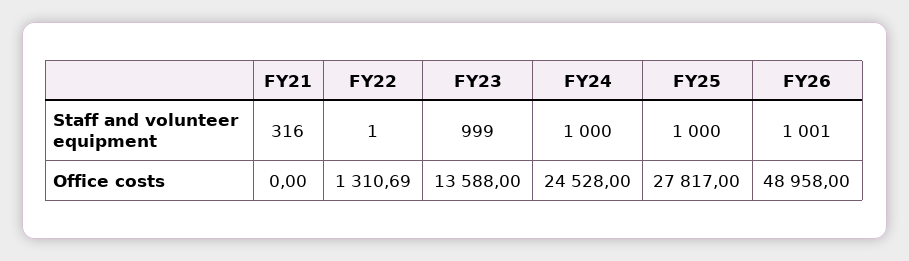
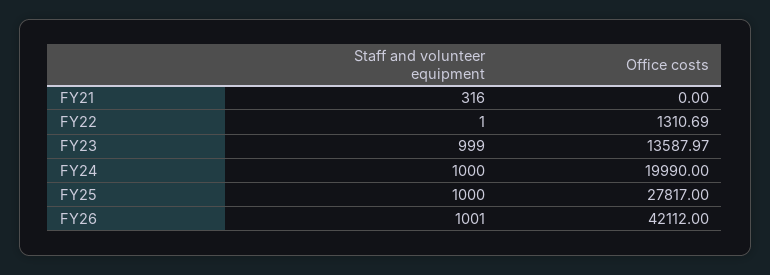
  {
    "FY21": {
      "Staff and volunteer equipment": 316,
      "Office costs": 0
    },
    "FY22": {
      "Staff and volunteer equipment": 1,
      "Office costs": 1310.69
    },
    "FY23": {
      "Staff and volunteer equipment": 999,
-     "Office costs": 13588
+     "Office costs": 13587.97
    },
    "FY24": {
      "Staff and volunteer equipment": 1000,
-     "Office costs": 24528
+     "Office costs": 19990
    },
    "FY25": {
      "Staff and volunteer equipment": 1000,
      "Office costs": 27817
    },
    "FY26": {
      "Staff and volunteer equipment": 1001,
-     "Office costs": 48958
+     "Office costs": 42112
    }
  }

